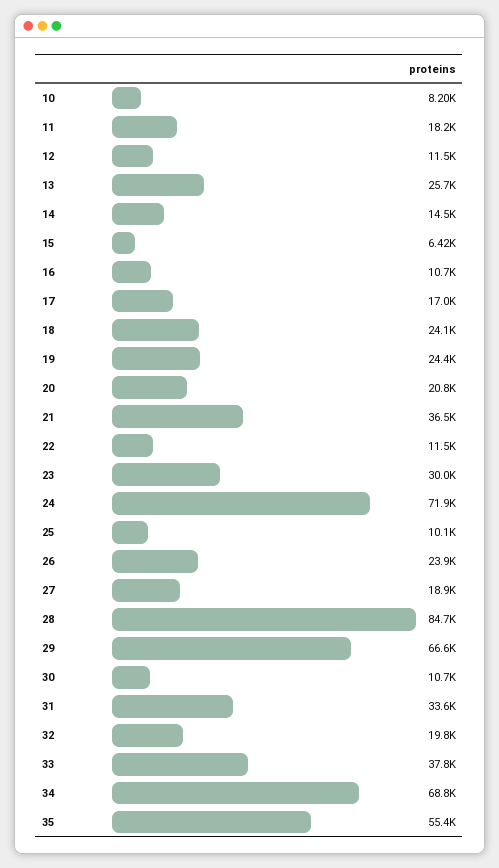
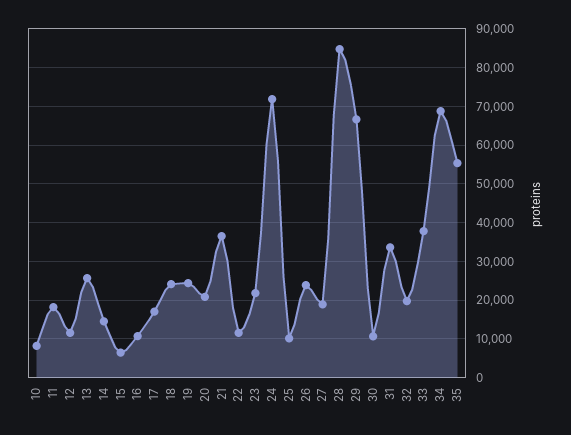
  {
    "10": 8200,
    "11": 18200,
    "12": 11500,
    "13": 25700,
    "14": 14500,
    "15": 6420,
    "16": 10700,
    "17": 17000,
    "18": 24100,
    "19": 24400,
    "20": 20800,
    "21": 36500,
    "22": 11500,
-   "23": 30000,
+   "23": 22000,
    "24": 71900,
    "25": 10100,
    "26": 23900,
    "27": 18900,
    "28": 84700,
    "29": 66600,
    "30": 10700,
    "31": 33600,
    "32": 19800,
    "33": 37800,
    "34": 68800,
    "35": 55400
  }

